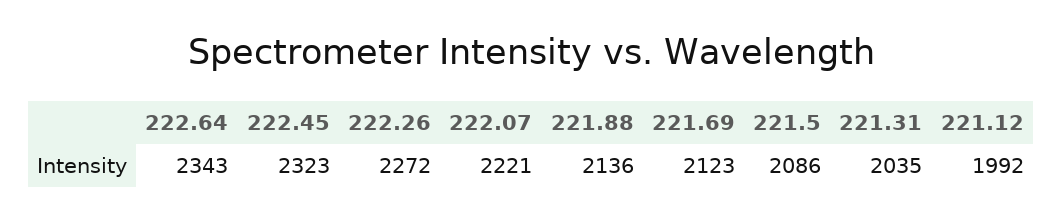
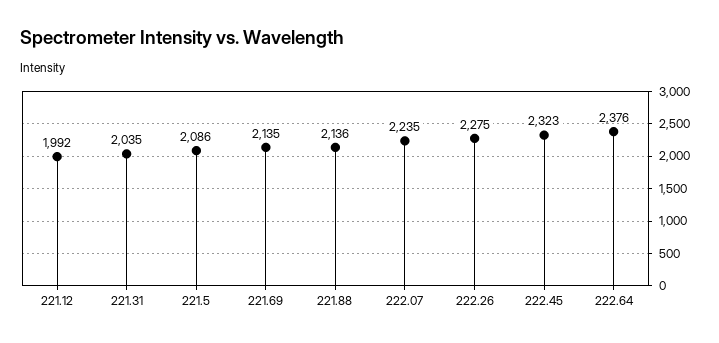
  {
-   "222.64": 2343,
+   "222.64": 2376,
    "222.45": 2323,
-   "222.26": 2272,
+   "222.26": 2275,
-   "222.07": 2221,
+   "222.07": 2235,
    "221.88": 2136,
-   "221.69": 2123,
+   "221.69": 2135,
    "221.5": 2086,
    "221.31": 2035,
    "221.12": 1992
  }

